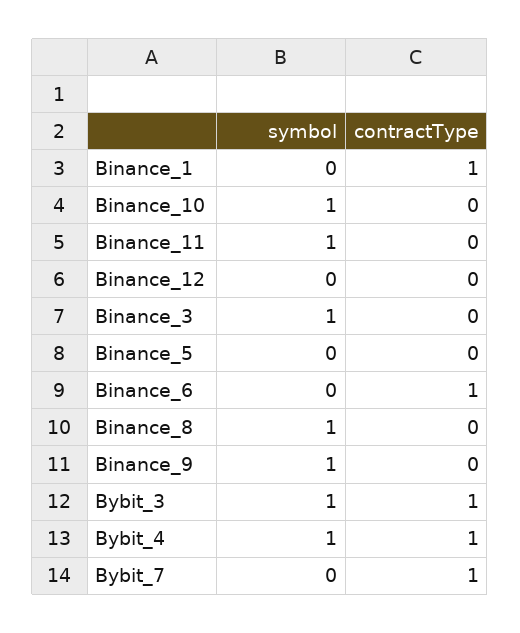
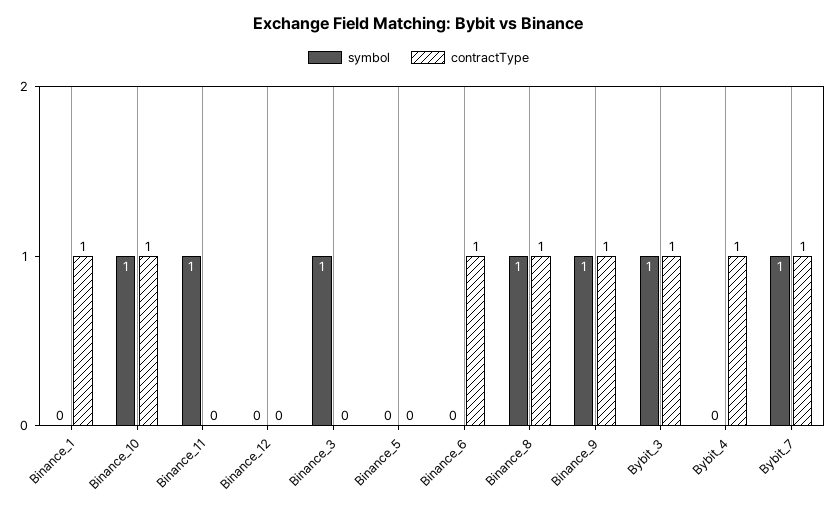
  {
    "symbol": {
      "Binance_1": 0,
      "Binance_10": 1,
      "Binance_11": 1,
      "Binance_12": 0,
      "Binance_3": 1,
      "Binance_5": 0,
      "Binance_6": 0,
      "Binance_8": 1,
      "Binance_9": 1,
      "Bybit_3": 1,
-     "Bybit_4": 1,
+     "Bybit_4": 0,
-     "Bybit_7": 0
+     "Bybit_7": 1
    },
    "contractType": {
      "Binance_1": 1,
-     "Binance_10": 0,
+     "Binance_10": 1,
      "Binance_11": 0,
      "Binance_12": 0,
      "Binance_3": 0,
      "Binance_5": 0,
      "Binance_6": 1,
-     "Binance_8": 0,
+     "Binance_8": 1,
-     "Binance_9": 0,
+     "Binance_9": 1,
      "Bybit_3": 1,
      "Bybit_4": 1,
      "Bybit_7": 1
    }
  }

